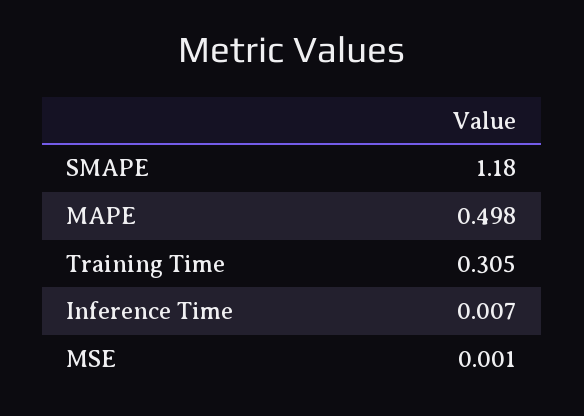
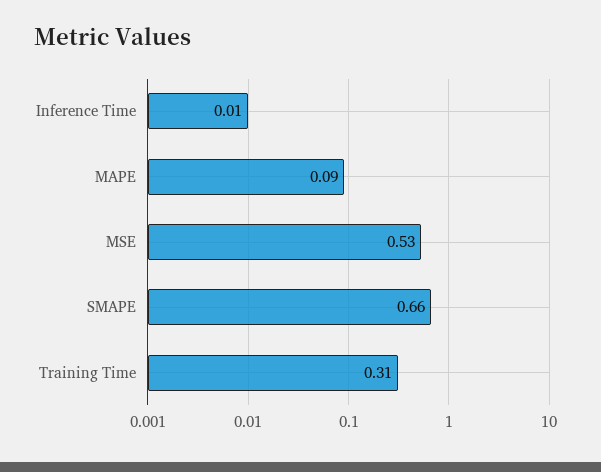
  {
-   "SMAPE": 1.18,
+   "SMAPE": 0.66,
-   "MAPE": 0.498,
+   "MAPE": 0.09,
    "Training Time": 0.305,
    "Inference Time": 0.007,
-   "MSE": 0.001
+   "MSE": 0.53
  }

